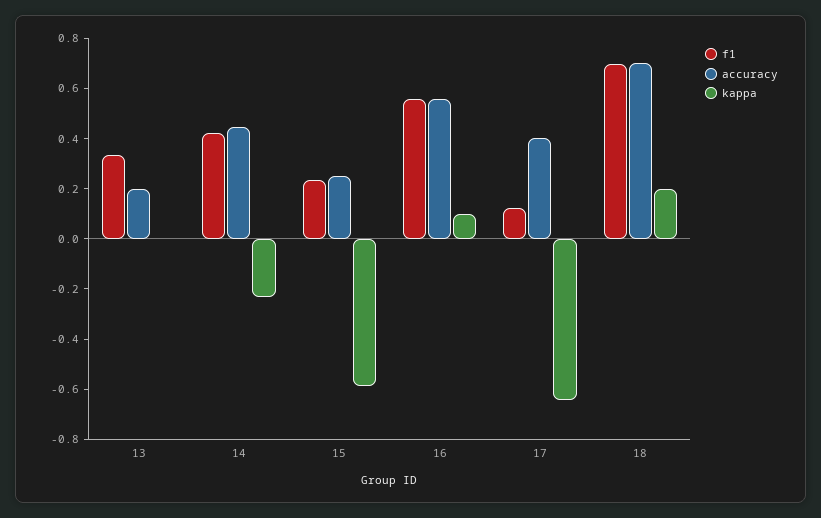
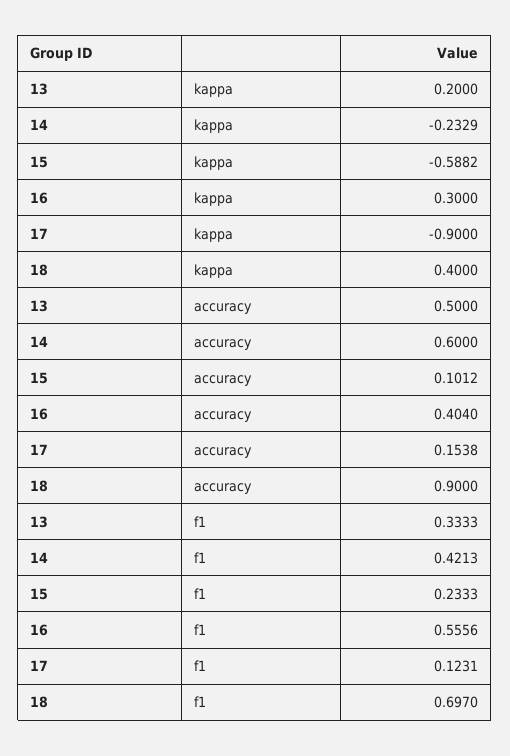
  {
    "f1": {
      "13": 0.3333,
      "14": 0.4213,
      "15": 0.2333,
      "16": 0.5556,
      "17": 0.1231,
      "18": 0.697
    },
    "accuracy": {
-     "13": 0.2,
+     "13": 0.5,
-     "14": 0.45,
+     "14": 0.6,
-     "15": 0.25,
+     "15": 0.1012,
-     "16": 0.55,
+     "16": 0.404,
-     "17": 0.4,
+     "17": 0.1538,
-     "18": 0.7
+     "18": 0.9
    },
    "kappa": {
-     "13": 0,
+     "13": 0.2,
      "14": -0.2329,
      "15": -0.5882,
-     "16": 0.1,
+     "16": 0.3,
-     "17": -0.65,
+     "17": -0.9,
-     "18": 0.2
+     "18": 0.4
    }
  }

